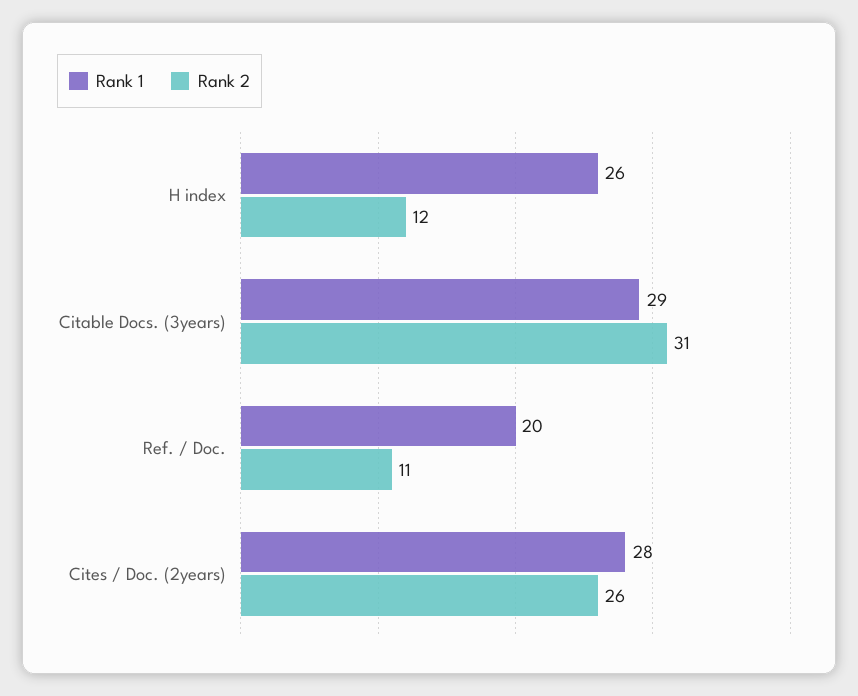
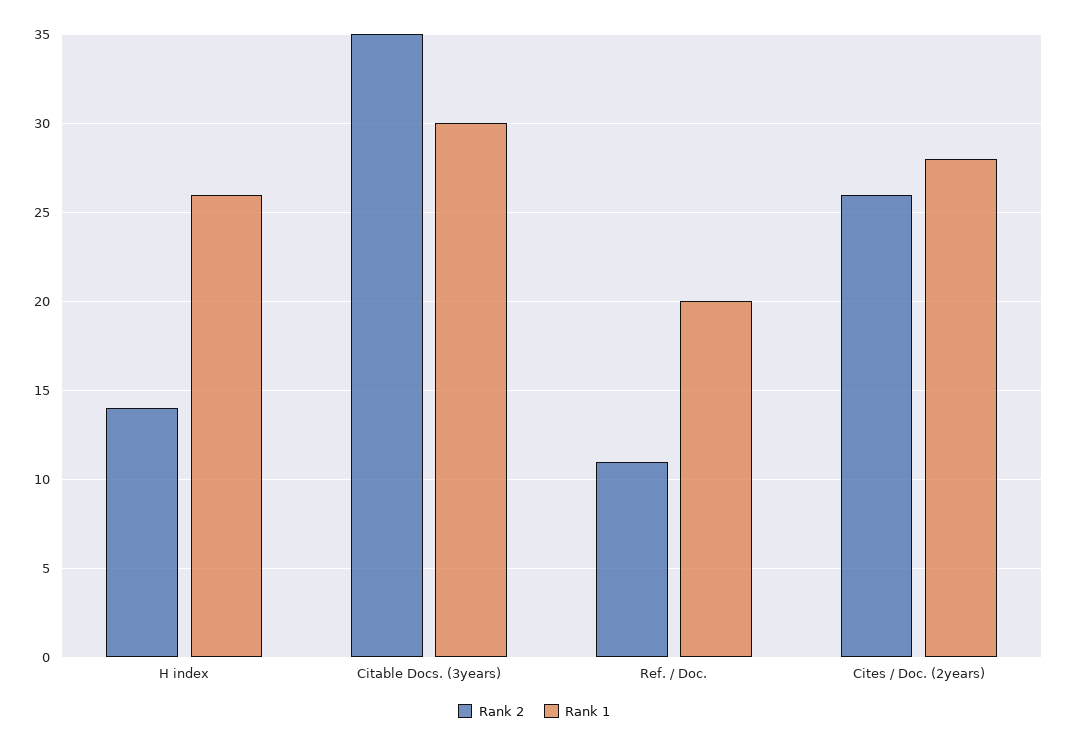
  {
    "Rank 1": {
      "H index": 26,
-     "Citable Docs. (3years)": 29,
+     "Citable Docs. (3years)": 30,
      "Ref. / Doc.": 20,
      "Cites / Doc. (2years)": 28
    },
    "Rank 2": {
-     "H index": 12,
+     "H index": 14,
-     "Citable Docs. (3years)": 31,
+     "Citable Docs. (3years)": 35,
      "Ref. / Doc.": 11,
      "Cites / Doc. (2years)": 26
    }
  }

